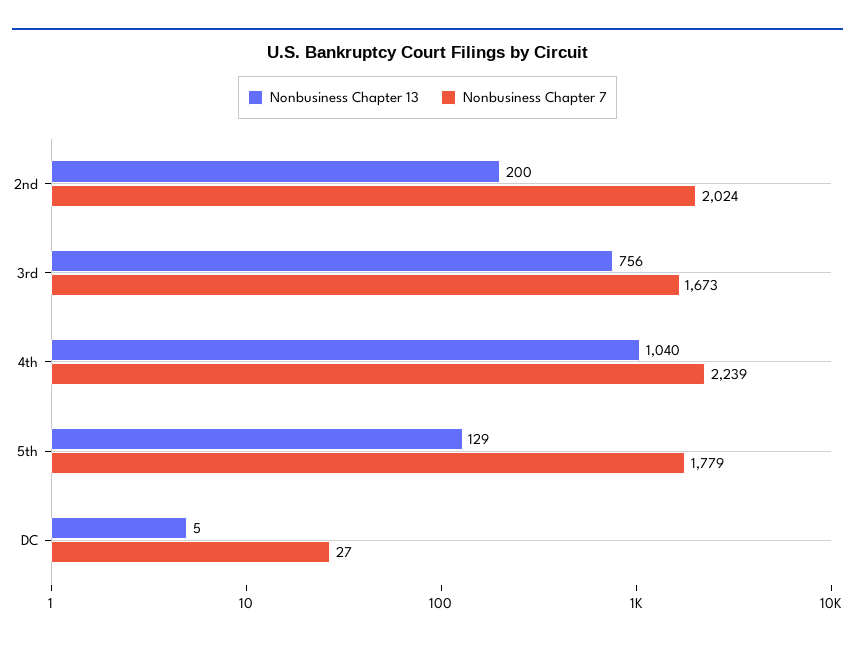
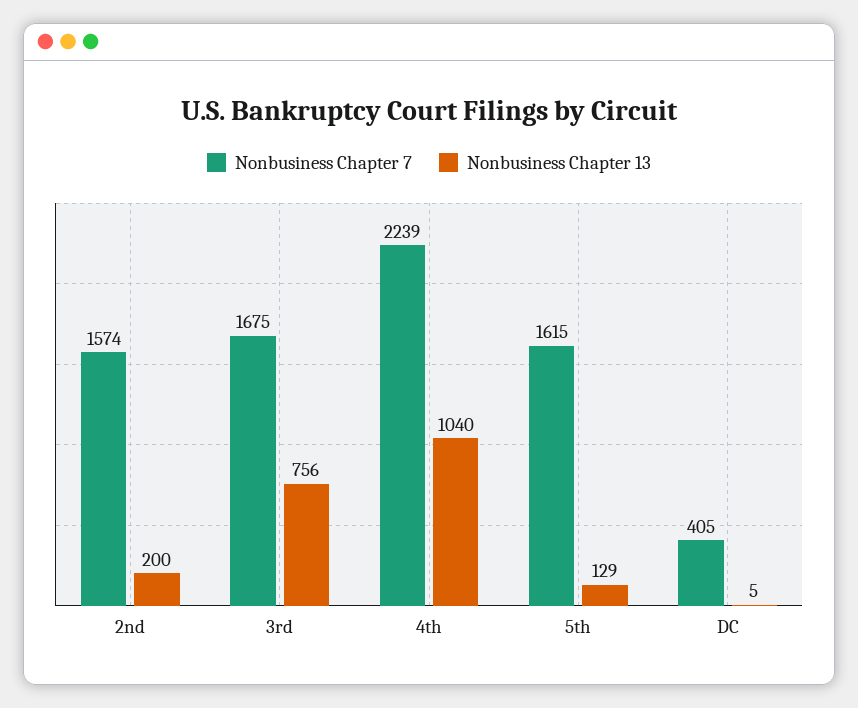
  {
    "Nonbusiness Chapter 13": {
      "2nd": 200,
      "3rd": 756,
      "4th": 1040,
      "5th": 129,
      "DC": 5
    },
    "Nonbusiness Chapter 7": {
-     "2nd": 2024,
+     "2nd": 1574,
-     "3rd": 1673,
+     "3rd": 1675,
      "4th": 2239,
-     "5th": 1779,
+     "5th": 1615,
-     "DC": 27
+     "DC": 405
    }
  }

